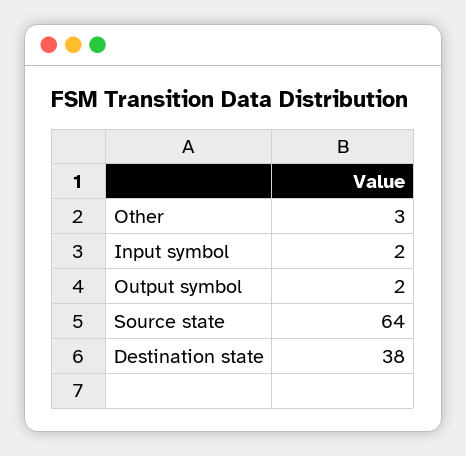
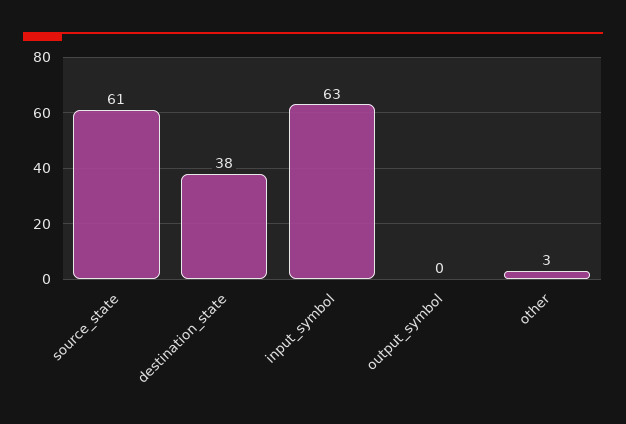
  {
    "Other": 3,
-   "Input symbol": 2,
+   "Input symbol": 63,
-   "Output symbol": 2,
+   "Output symbol": 0,
-   "Source state": 64,
+   "Source state": 61,
    "Destination state": 38
  }

